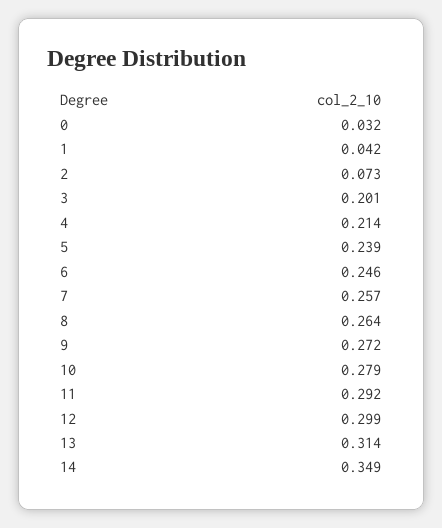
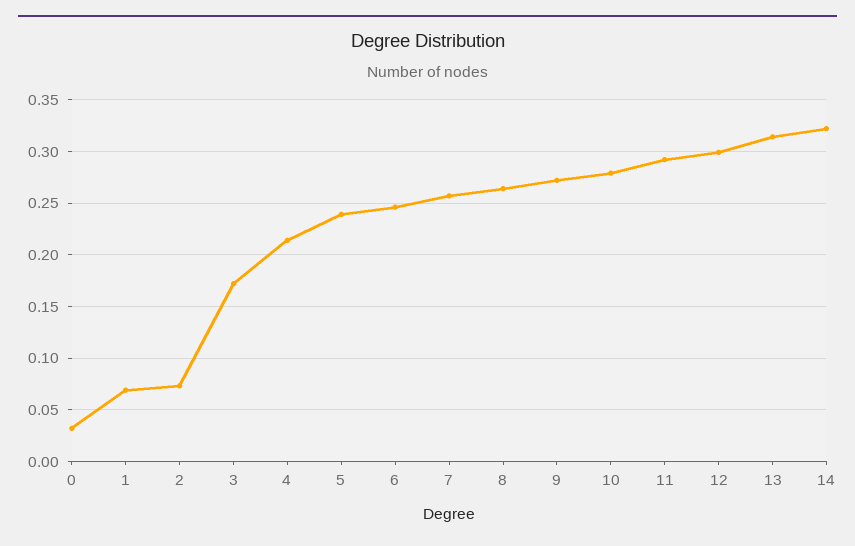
  {
    "0": 0.032,
-   "1": 0.042,
+   "1": 0.07,
    "2": 0.073,
-   "3": 0.201,
+   "3": 0.17,
    "4": 0.214,
    "5": 0.239,
    "6": 0.246,
    "7": 0.257,
    "8": 0.264,
    "9": 0.272,
    "10": 0.279,
    "11": 0.292,
    "12": 0.299,
    "13": 0.314,
-   "14": 0.349
+   "14": 0.32
  }

